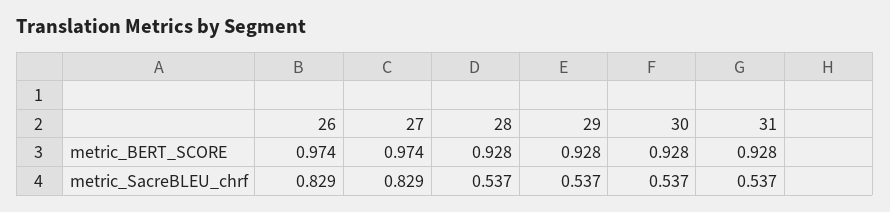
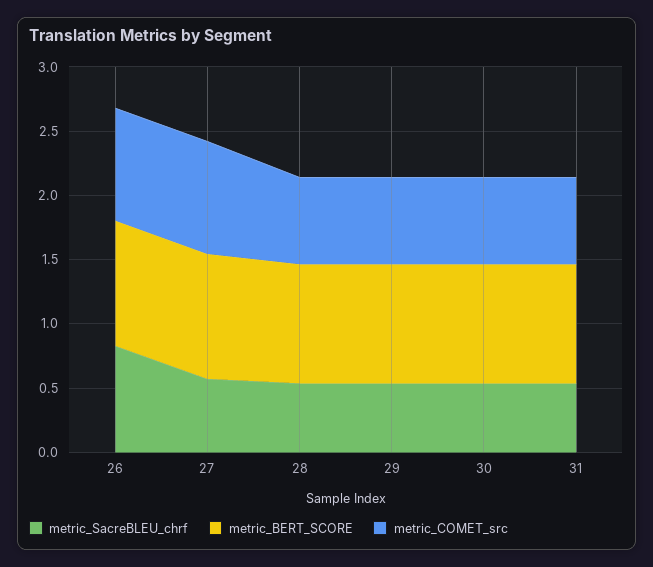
  {
    "metric_BERT_SCORE": {
      "26": 0.974,
      "27": 0.974,
      "28": 0.928,
      "29": 0.928,
      "30": 0.928,
      "31": 0.928
    },
    "metric_SacreBLEU_chrf": {
      "26": 0.829,
-     "27": 0.829,
+     "27": 0.6,
      "28": 0.537,
      "29": 0.537,
      "30": 0.537,
      "31": 0.537
-   }
+   },
+   "metric_COMET_src": {
+     "26": 0.9,
+     "27": 0.9,
+     "28": 0.7,
+     "29": 0.7,
+     "30": 0.7,
+     "31": 0.7
+   }
  }

